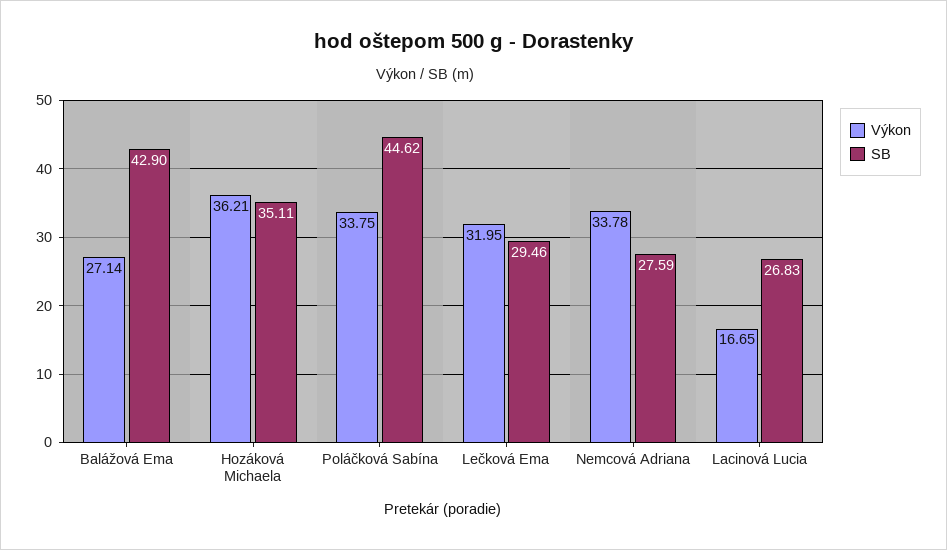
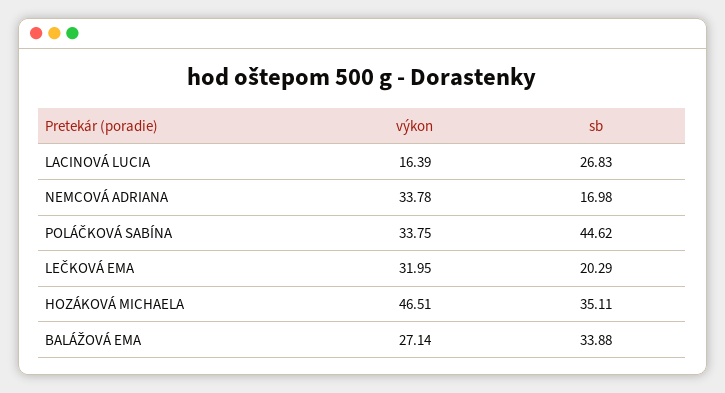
  {
    "Výkon": {
      "Balážová Ema": 27.14,
-     "Hozáková Michaela": 36.21,
+     "Hozáková Michaela": 46.51,
      "Poláčková Sabína": 33.75,
      "Lečková Ema": 31.95,
      "Nemcová Adriana": 33.78,
-     "Lacinová Lucia": 16.65
+     "Lacinová Lucia": 16.39
    },
    "SB": {
-     "Balážová Ema": 42.9,
+     "Balážová Ema": 33.88,
      "Hozáková Michaela": 35.11,
      "Poláčková Sabína": 44.62,
-     "Lečková Ema": 29.46,
+     "Lečková Ema": 20.29,
-     "Nemcová Adriana": 27.59,
+     "Nemcová Adriana": 16.98,
      "Lacinová Lucia": 26.83
    }
  }

